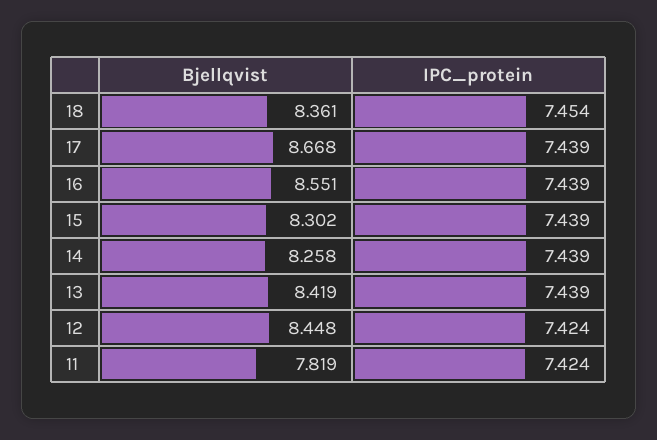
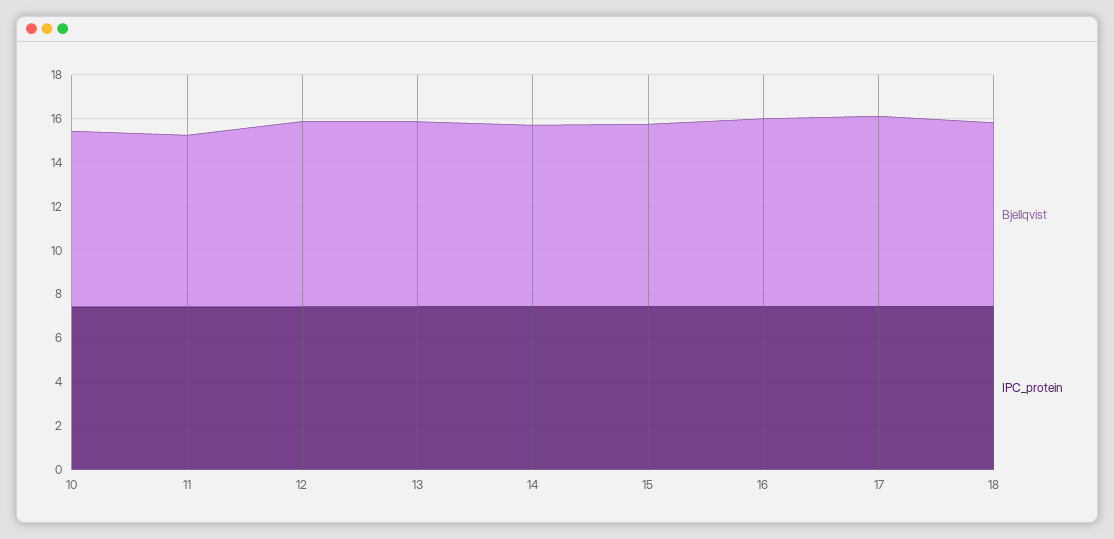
  {
    "Bjellqvist": {
      "18": 8.361,
      "17": 8.668,
      "16": 8.551,
      "15": 8.302,
      "14": 8.258,
      "13": 8.419,
      "12": 8.448,
-     "11": 7.819
+     "11": 7.819,
+     "10": 8
    },
    "IPC_protein": {
      "18": 7.454,
      "17": 7.439,
      "16": 7.439,
      "15": 7.439,
      "14": 7.439,
      "13": 7.439,
      "12": 7.424,
-     "11": 7.424
+     "11": 7.424,
+     "10": 7.5
    }
  }

